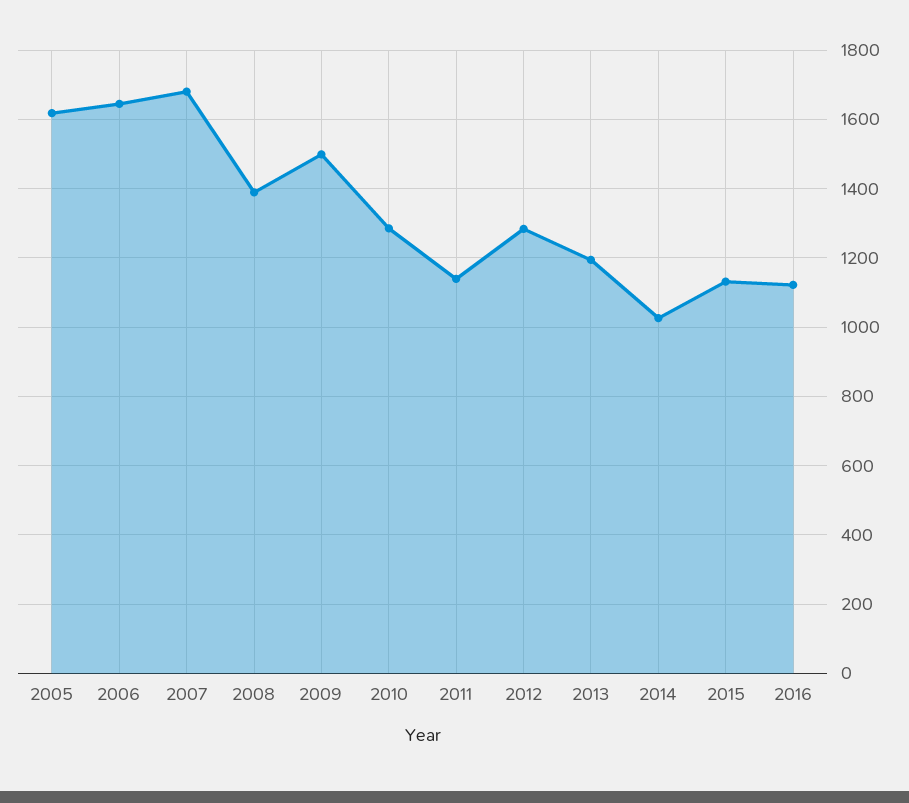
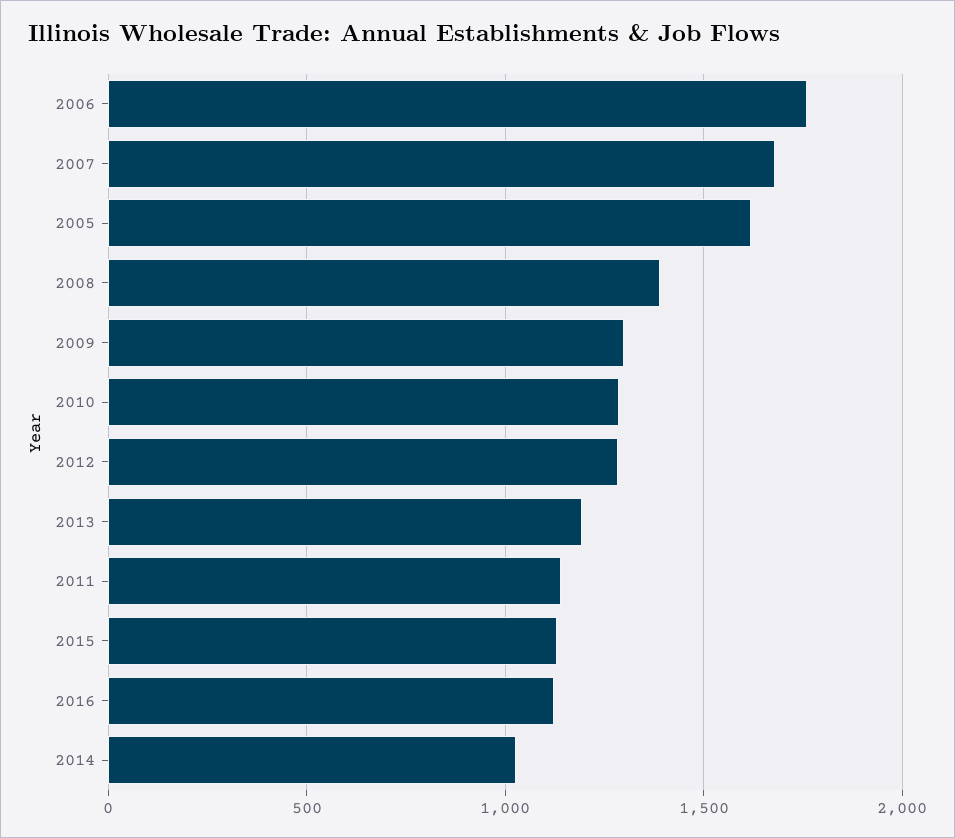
  {
    "2005": 1620,
-   "2006": 1640,
+   "2006": 1750,
    "2007": 1680,
    "2008": 1380,
-   "2009": 1500,
+   "2009": 1300,
    "2010": 1280,
    "2011": 1140,
    "2012": 1280,
    "2013": 1200,
    "2014": 1020,
    "2015": 1140,
    "2016": 1120
  }

